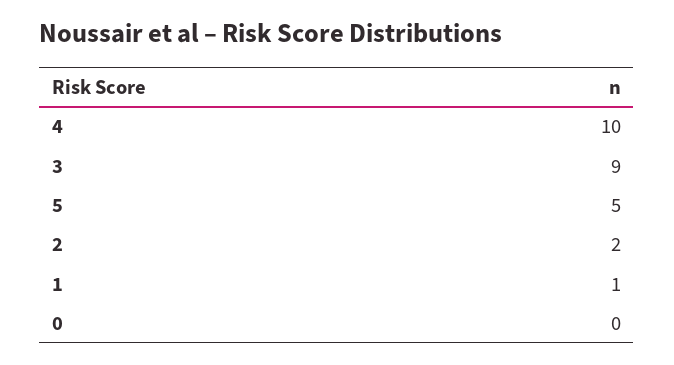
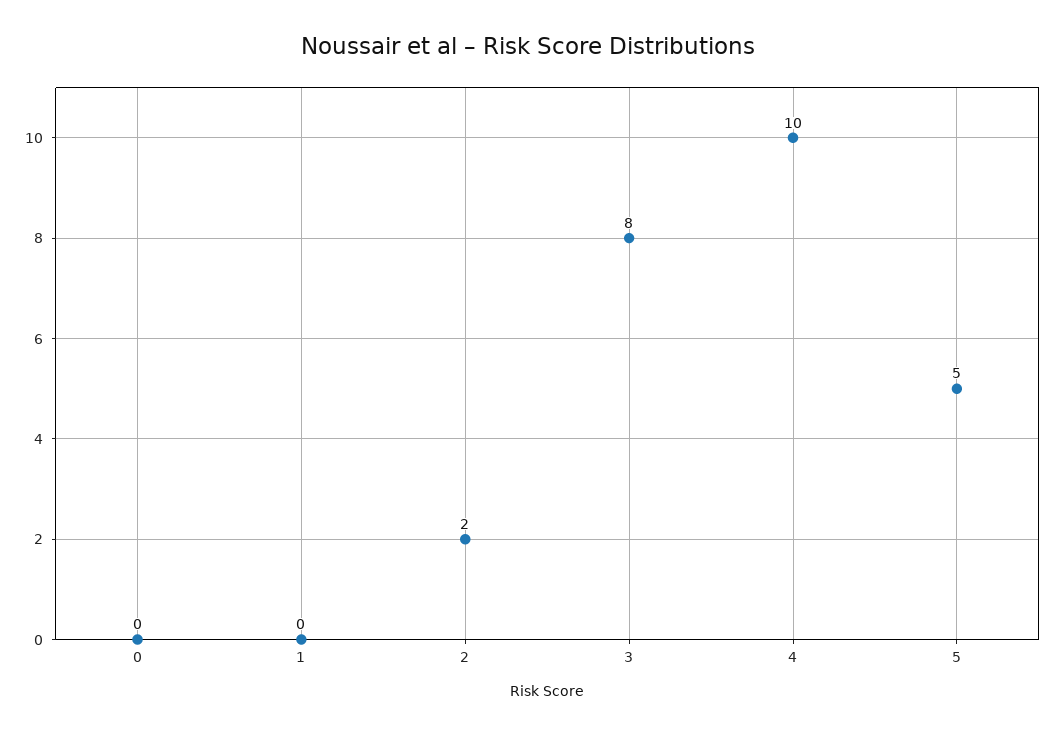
  {
    "4": 10,
-   "3": 9,
+   "3": 8,
    "5": 5,
    "2": 2,
-   "1": 1,
+   "1": 0,
    "0": 0
  }

